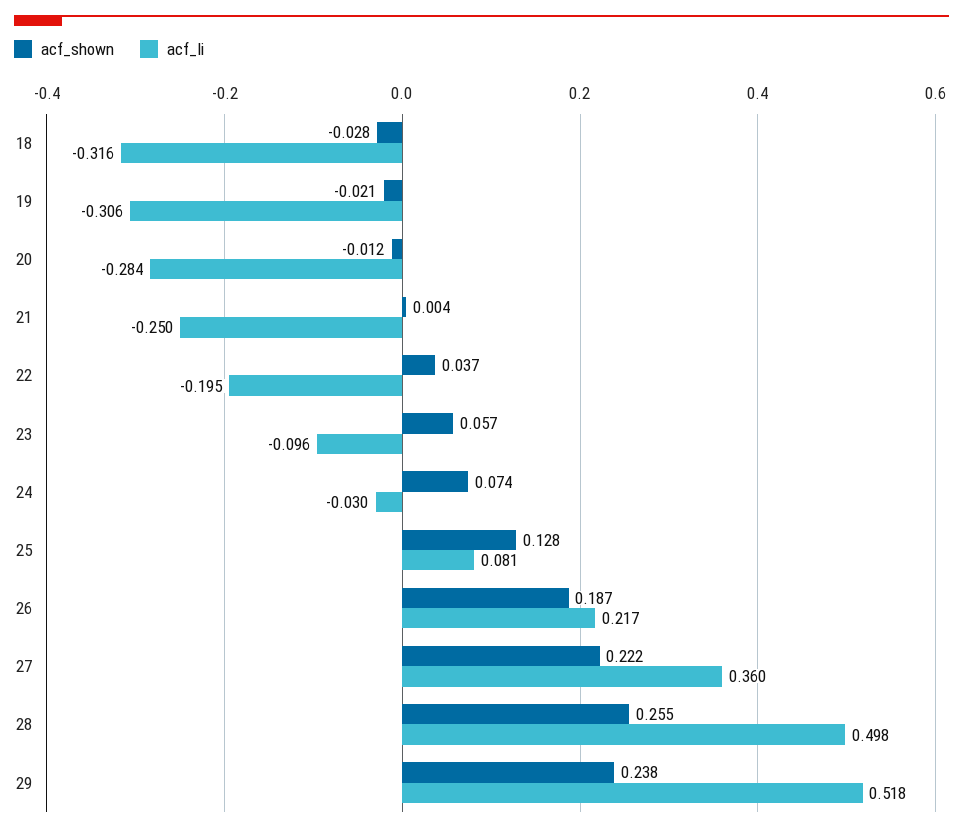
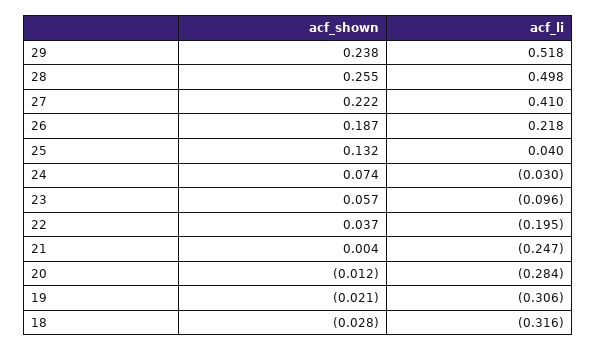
  {
    "acf_shown": {
      "18": -0.028,
      "19": -0.021,
      "20": -0.012,
      "21": 0.004,
      "22": 0.037,
      "23": 0.057,
      "24": 0.074,
-     "25": 0.128,
+     "25": 0.132,
      "26": 0.187,
      "27": 0.222,
      "28": 0.255,
      "29": 0.238
    },
    "acf_li": {
      "18": -0.316,
      "19": -0.306,
      "20": -0.284,
-     "21": -0.25,
+     "21": -0.247,
      "22": -0.195,
      "23": -0.096,
      "24": -0.03,
-     "25": 0.081,
+     "25": 0.04,
-     "26": 0.217,
+     "26": 0.218,
-     "27": 0.36,
+     "27": 0.41,
      "28": 0.498,
      "29": 0.518
    }
  }

